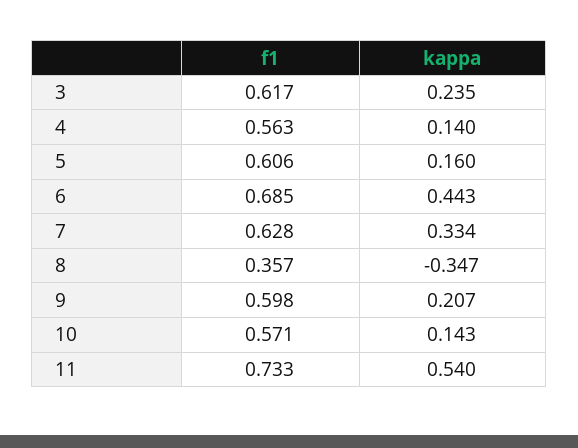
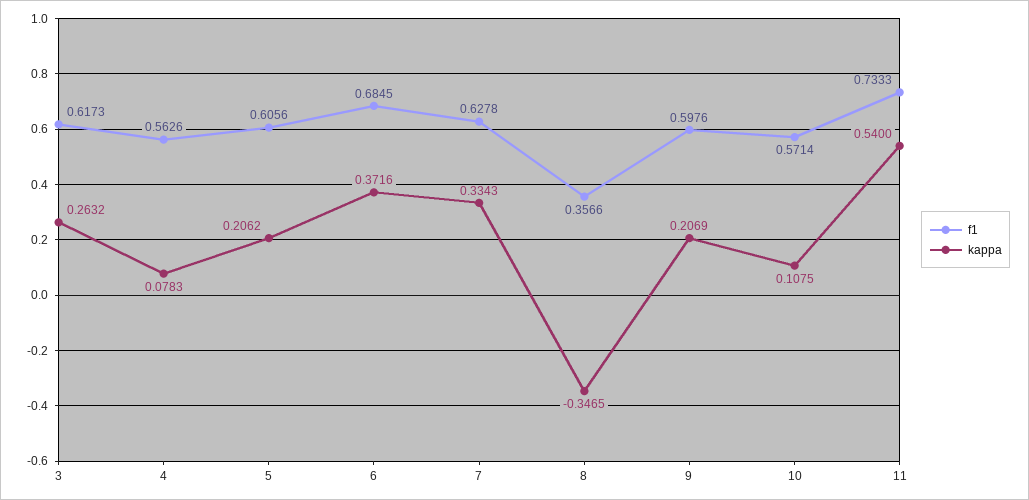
  {
    "f1": {
      "3": 0.6173,
      "4": 0.5626,
      "5": 0.6056,
      "6": 0.6845,
      "7": 0.6278,
      "8": 0.3566,
      "9": 0.5976,
      "10": 0.5714,
      "11": 0.7333
    },
    "kappa": {
-     "3": 0.235,
+     "3": 0.2632,
-     "4": 0.14,
+     "4": 0.0783,
-     "5": 0.16,
+     "5": 0.2062,
-     "6": 0.443,
+     "6": 0.3716,
      "7": 0.3343,
      "8": -0.3465,
      "9": 0.2069,
-     "10": 0.143,
+     "10": 0.1075,
      "11": 0.54
    }
  }

